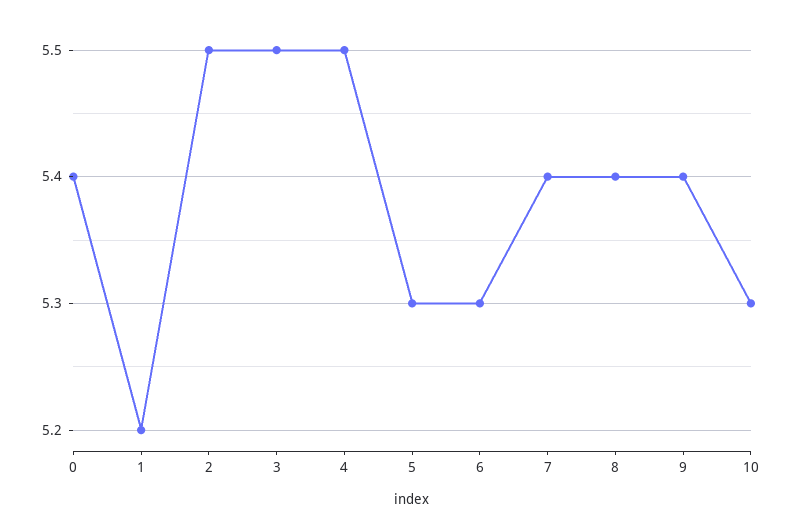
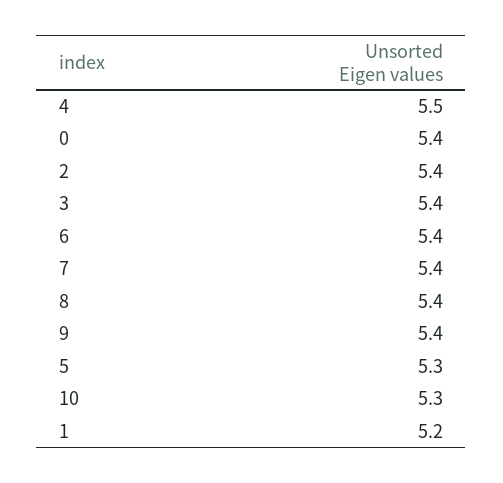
  {
    "0": 5.4,
    "1": 5.2,
-   "2": 5.5,
+   "2": 5.4,
-   "3": 5.5,
+   "3": 5.4,
    "4": 5.5,
    "5": 5.3,
-   "6": 5.3,
+   "6": 5.4,
    "7": 5.4,
    "8": 5.4,
    "9": 5.4,
    "10": 5.3
  }

